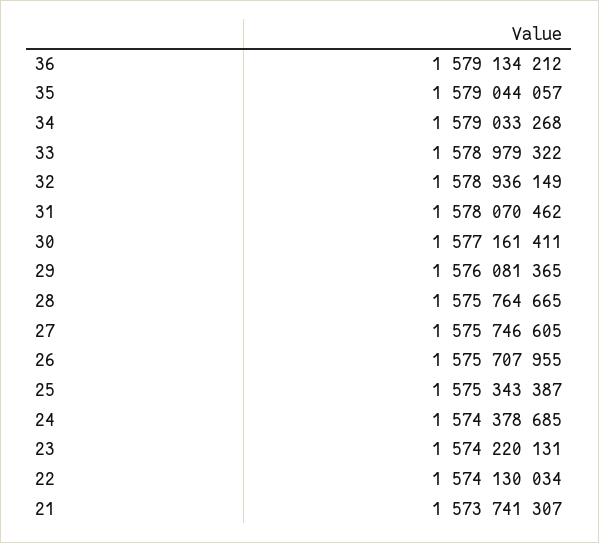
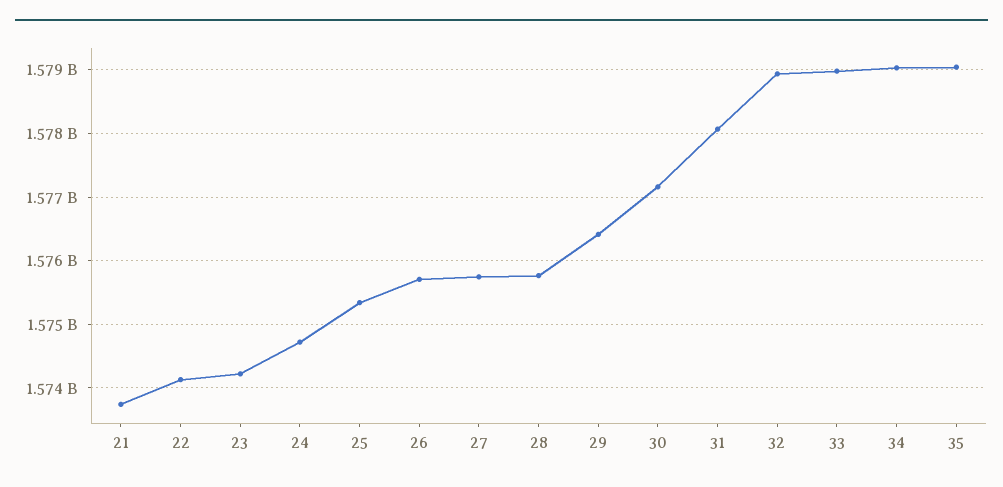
  {
-   "36": 1579134212,
    "35": 1579044057,
    "34": 1579033268,
    "33": 1578979322,
    "32": 1578936149,
    "31": 1578070462,
    "30": 1577161411,
-   "29": 1576081365,
+   "29": 1576400000,
    "28": 1575764665,
    "27": 1575746605,
    "26": 1575707955,
    "25": 1575343387,
-   "24": 1574378685,
+   "24": 1574700000,
    "23": 1574220131,
    "22": 1574130034,
    "21": 1573741307
  }

